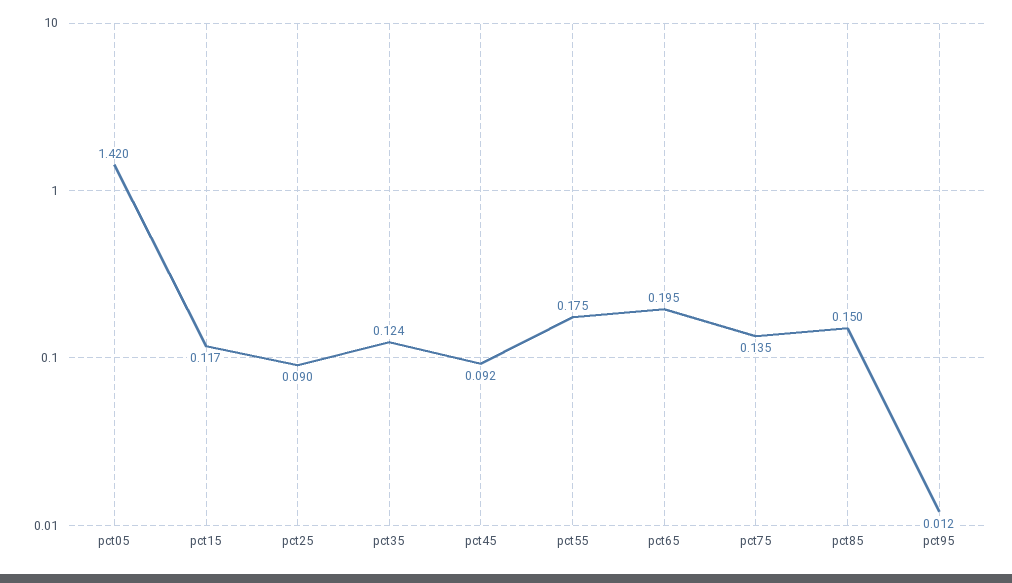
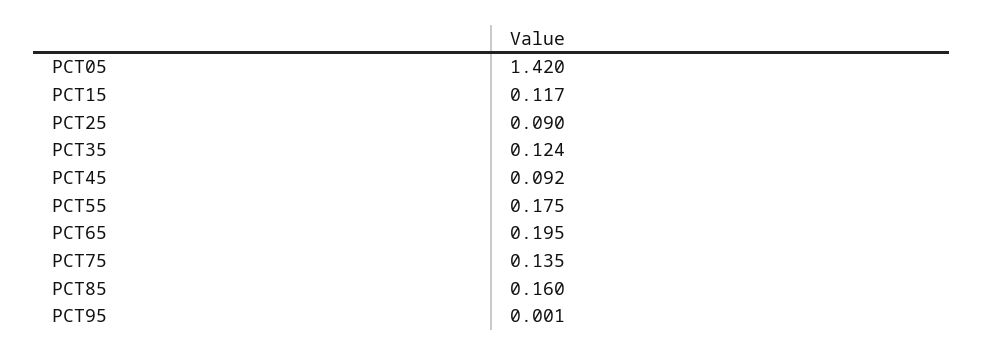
  {
    "pct05": 1.42,
    "pct15": 0.117,
    "pct25": 0.09,
    "pct35": 0.124,
    "pct45": 0.092,
    "pct55": 0.175,
    "pct65": 0.195,
    "pct75": 0.135,
-   "pct85": 0.15,
+   "pct85": 0.16,
-   "pct95": 0.012
+   "pct95": 0.001
  }

